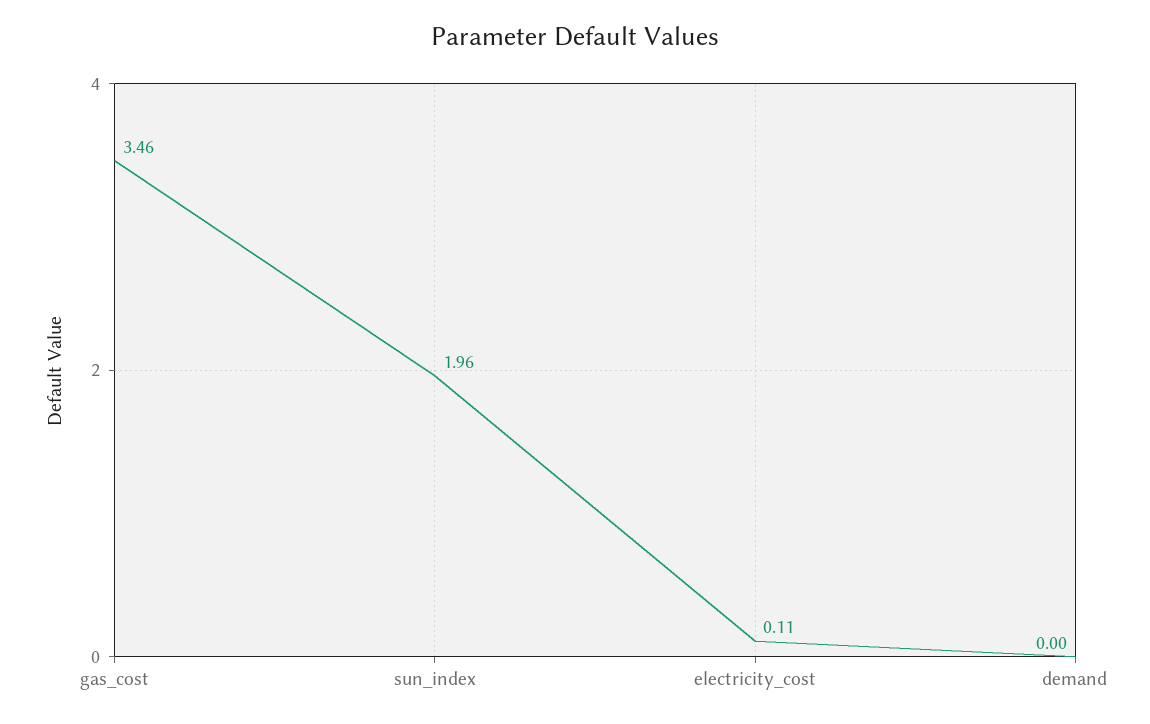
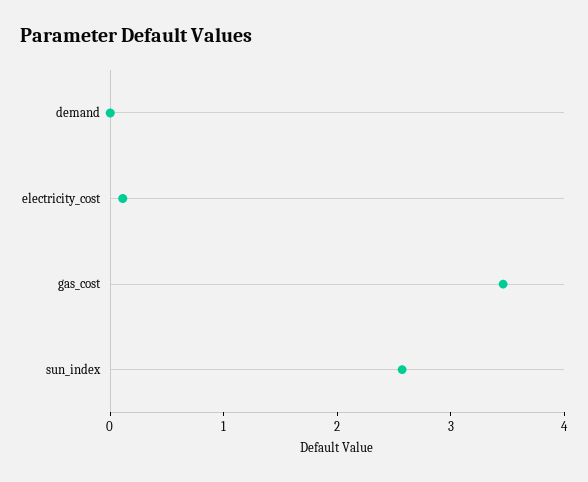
  {
    "gas_cost": 3.46,
-   "sun_index": 1.96,
+   "sun_index": 2.6,
    "electricity_cost": 0.11,
    "demand": 0
  }

